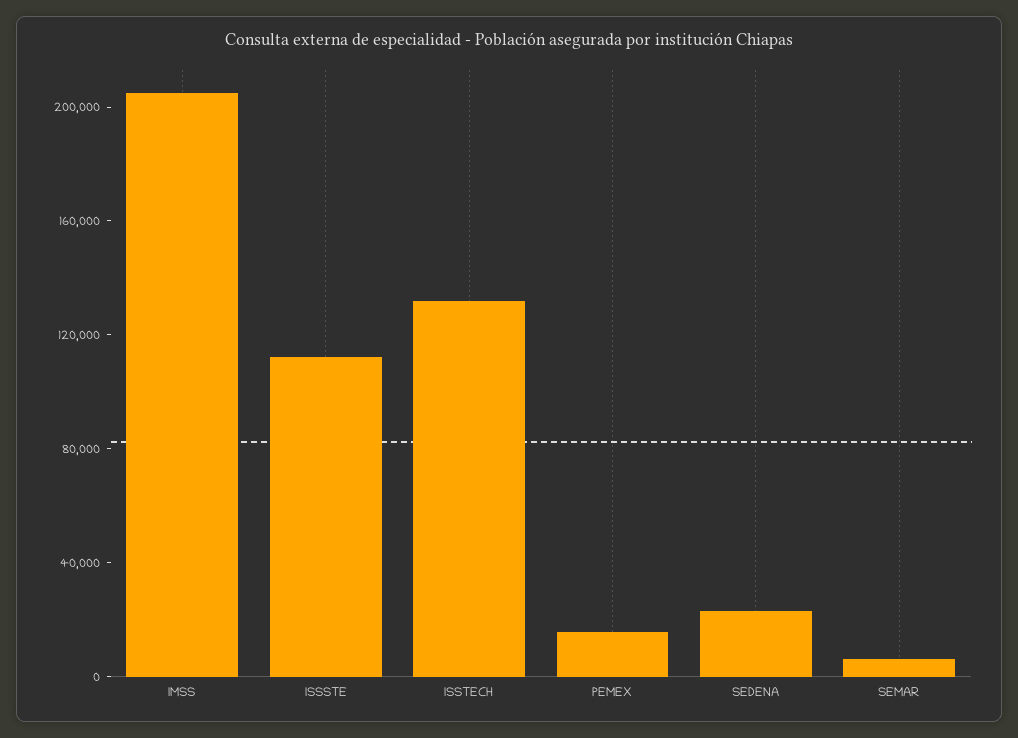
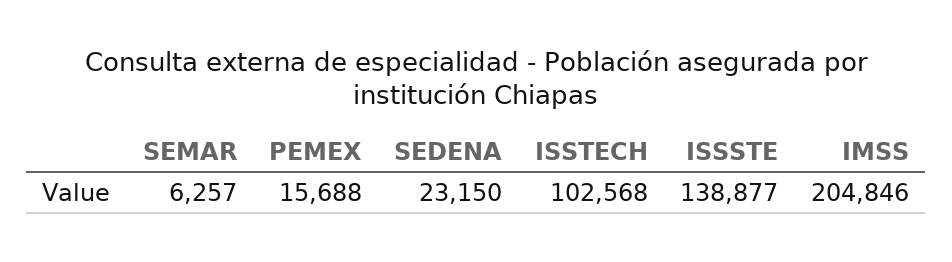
  {
    "IMSS": 204846,
-   "ISSSTE": 110000,
+   "ISSSTE": 138877,
-   "ISSTECH": 130000,
+   "ISSTECH": 102568,
    "PEMEX": 15688,
    "SEDENA": 23150,
    "SEMAR": 6257
  }

